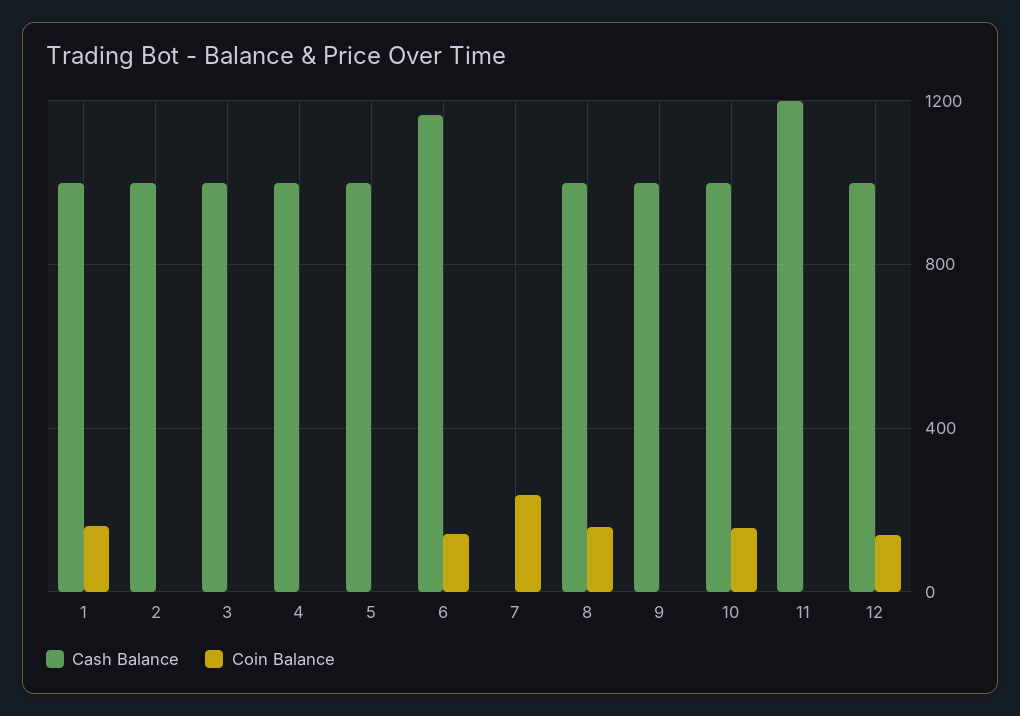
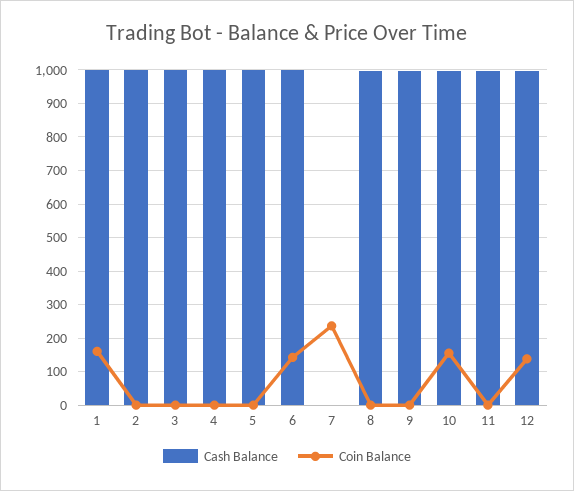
  {
    "Cash Balance": {
      "1": 1000,
      "2": 1000,
      "3": 1000,
      "4": 1000,
      "5": 1000,
-     "6": 1150,
+     "6": 1000,
      "7": 0,
      "8": 1000,
      "9": 1000,
      "10": 1000,
-     "11": 1200,
+     "11": 1000,
      "12": 1000
    },
    "Coin Balance": {
      "1": 160,
      "2": 0,
      "3": 0,
      "4": 0,
      "5": 0,
      "6": 140,
      "7": 240,
-     "8": 150,
+     "8": 0,
      "9": 0,
      "10": 160,
      "11": 0,
      "12": 140
    }
  }

